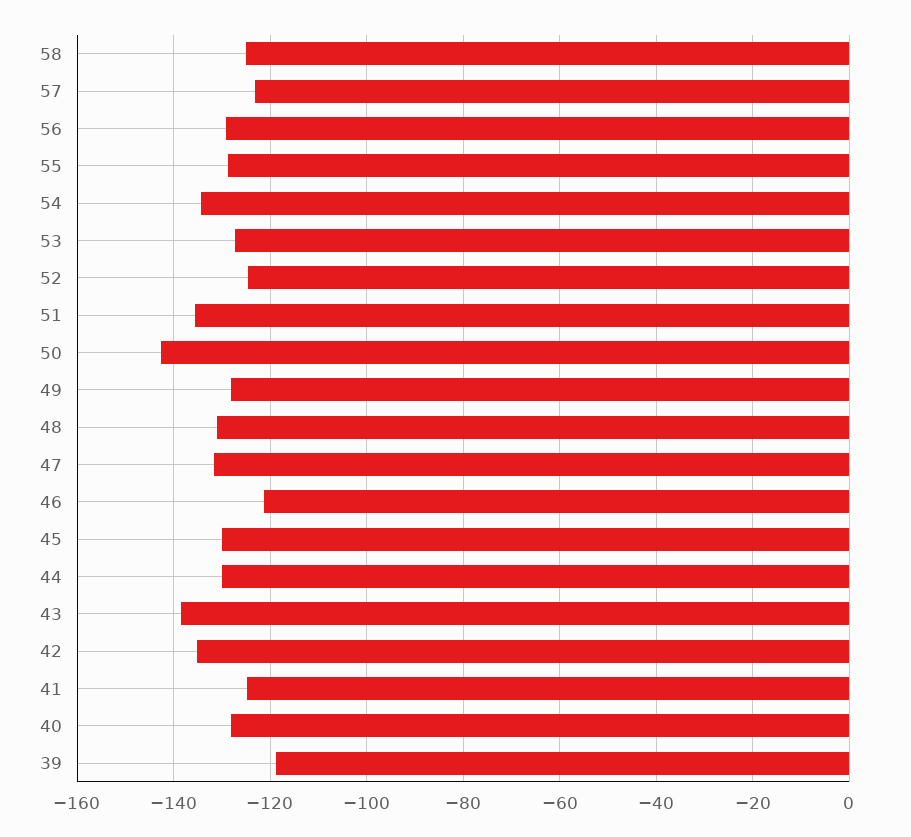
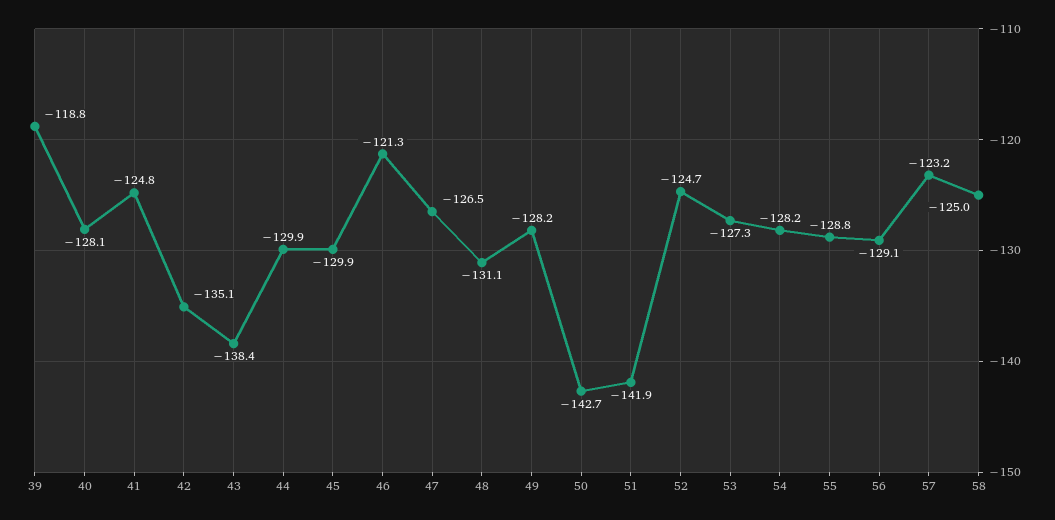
  {
    "58": -125,
    "57": -123.2,
    "56": -129.1,
    "55": -128.8,
-   "54": -134,
+   "54": -128.2,
    "53": -127.3,
    "52": -124.7,
-   "51": -136,
+   "51": -141.9,
    "50": -142.7,
    "49": -128.2,
    "48": -131.1,
-   "47": -132,
+   "47": -126.5,
    "46": -121.3,
    "45": -129.9,
    "44": -129.9,
    "43": -138.4,
    "42": -135.1,
    "41": -124.8,
    "40": -128.1,
    "39": -118.8
  }

